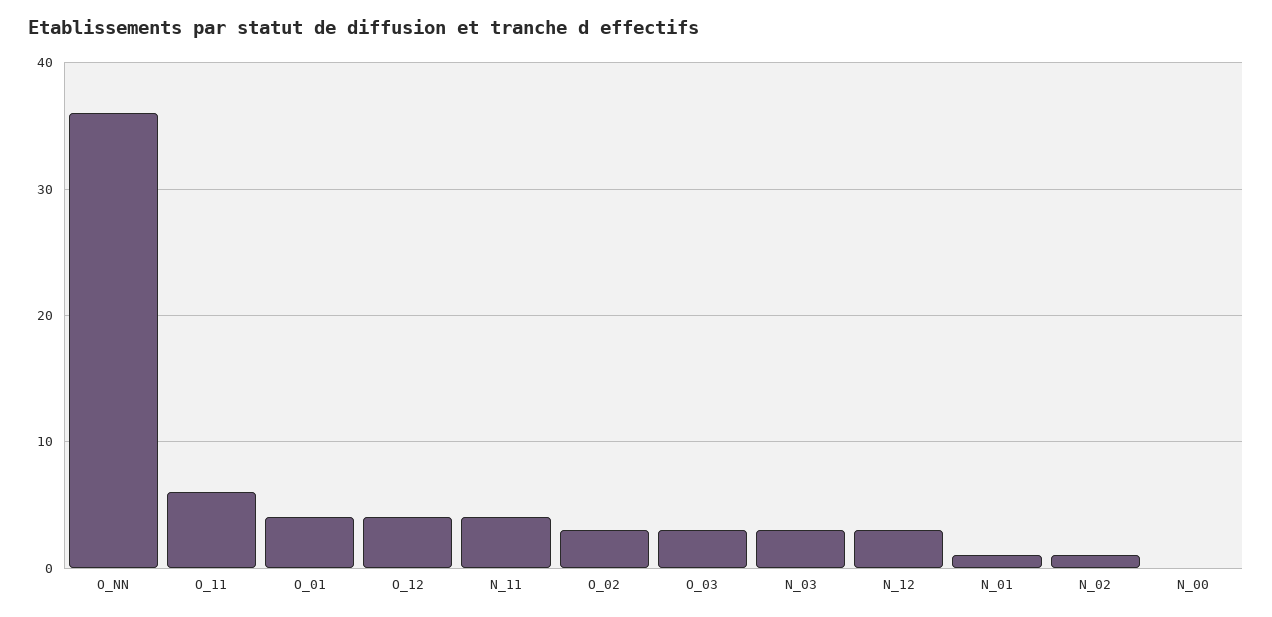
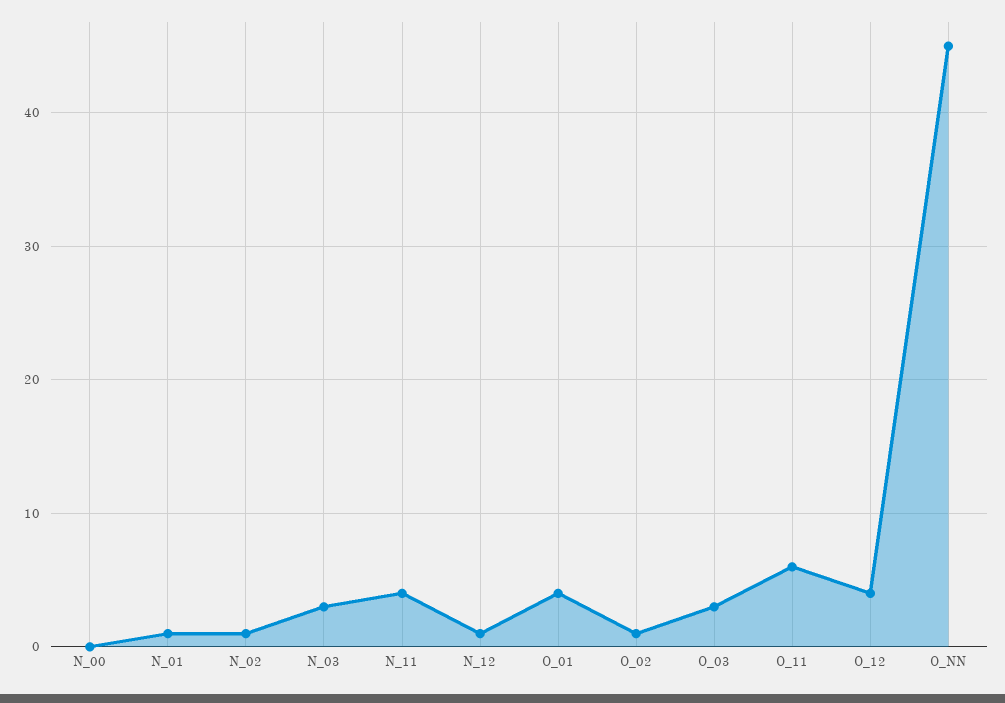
  {
-   "O_NN": 36,
+   "O_NN": 45,
    "O_11": 6,
    "O_01": 4,
    "O_12": 4,
    "N_11": 4,
-   "O_02": 3,
+   "O_02": 1,
    "O_03": 3,
    "N_03": 3,
-   "N_12": 3,
+   "N_12": 1,
    "N_01": 1,
    "N_02": 1,
    "N_00": 0
  }

